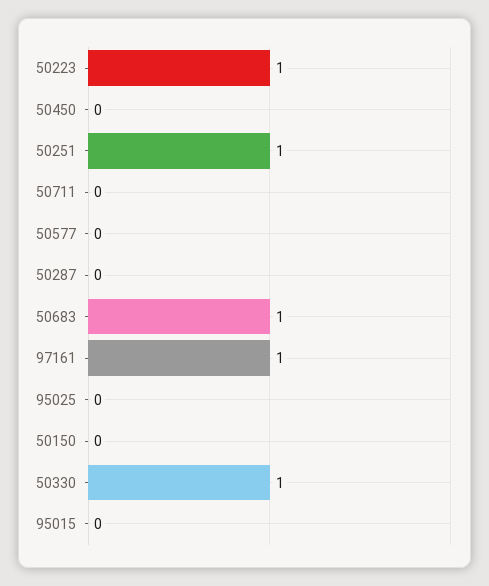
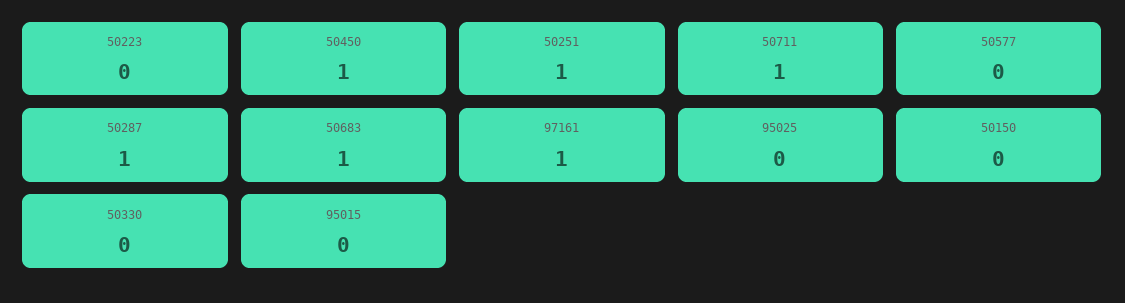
  {
-   "50223": 1,
+   "50223": 0,
-   "50450": 0,
+   "50450": 1,
    "50251": 1,
-   "50711": 0,
+   "50711": 1,
    "50577": 0,
-   "50287": 0,
+   "50287": 1,
    "50683": 1,
    "97161": 1,
    "95025": 0,
    "50150": 0,
-   "50330": 1,
+   "50330": 0,
    "95015": 0
  }

